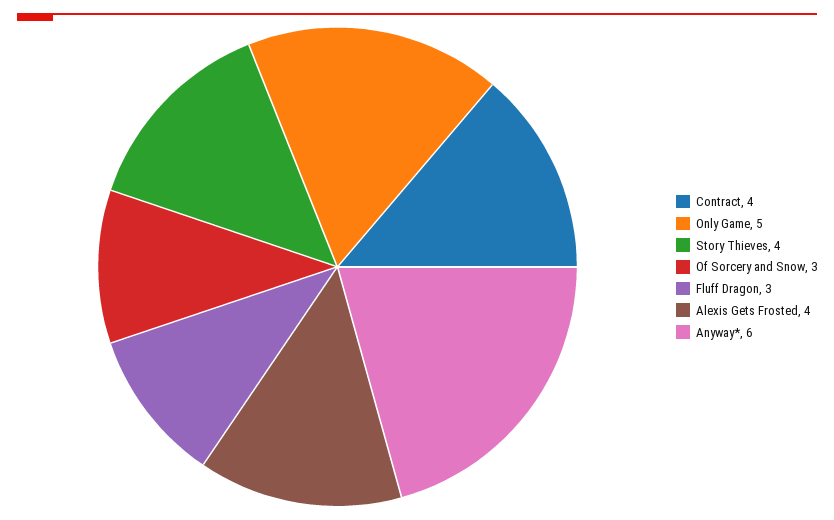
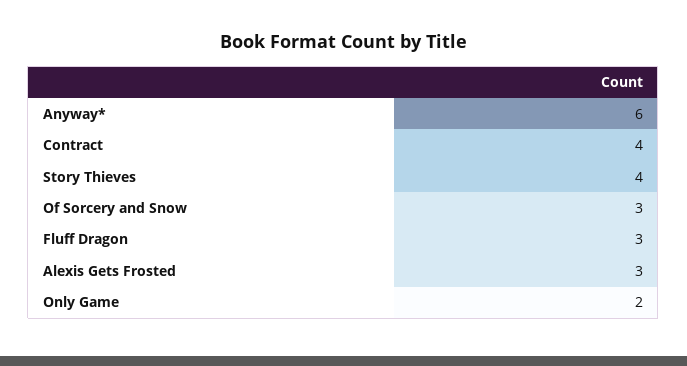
  {
    "Contract": 4,
-   "Only Game": 5,
+   "Only Game": 2,
    "Story Thieves": 4,
    "Of Sorcery and Snow": 3,
    "Fluff Dragon": 3,
-   "Alexis Gets Frosted": 4,
+   "Alexis Gets Frosted": 3,
    "Anyway*": 6
  }

